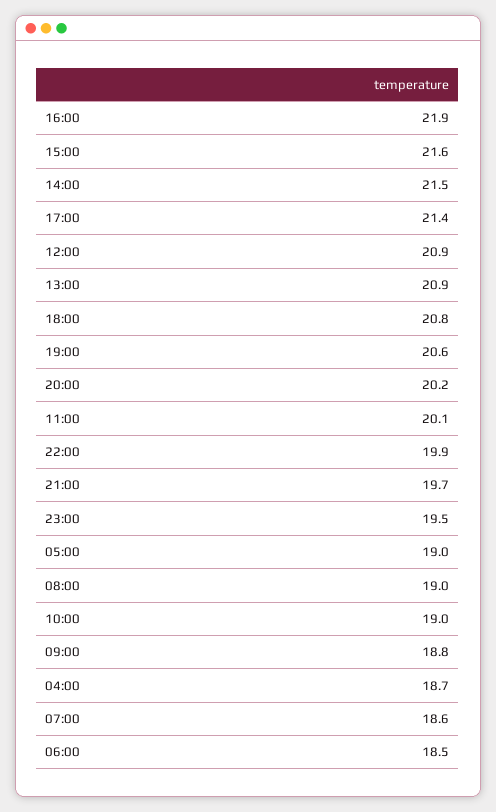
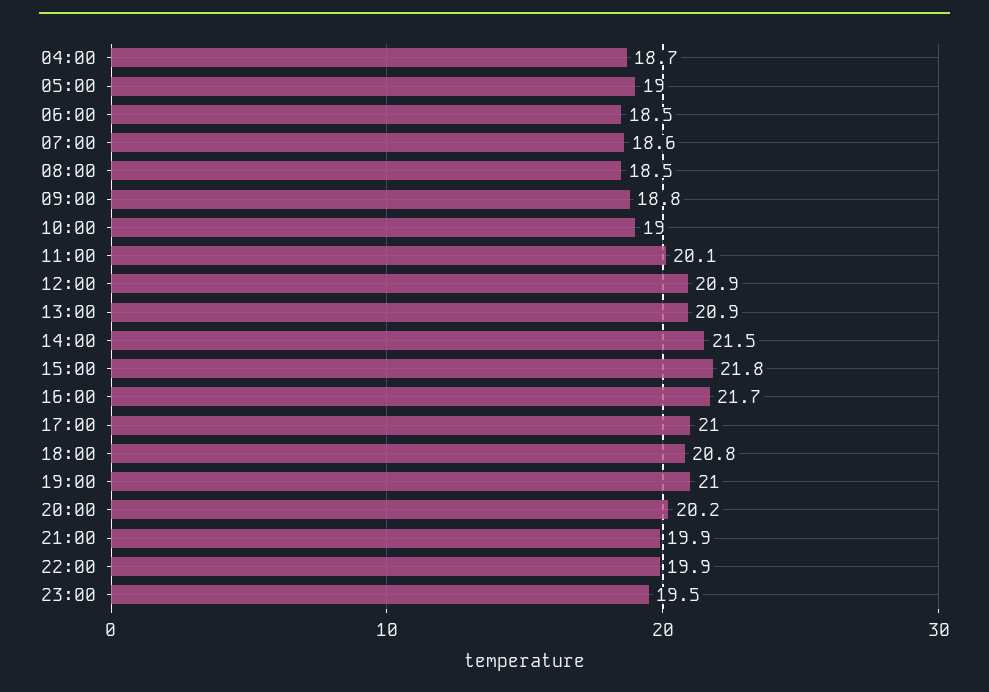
  {
-   "16:00": 21.9,
+   "16:00": 21.7,
-   "15:00": 21.6,
+   "15:00": 21.8,
    "14:00": 21.5,
-   "17:00": 21.4,
+   "17:00": 21,
    "12:00": 20.9,
    "13:00": 20.9,
    "18:00": 20.8,
-   "19:00": 20.6,
+   "19:00": 21,
    "20:00": 20.2,
    "11:00": 20.1,
    "22:00": 19.9,
-   "21:00": 19.7,
+   "21:00": 19.9,
    "23:00": 19.5,
    "05:00": 19,
-   "08:00": 19,
+   "08:00": 18.5,
    "10:00": 19,
    "09:00": 18.8,
    "04:00": 18.7,
    "07:00": 18.6,
    "06:00": 18.5
  }

